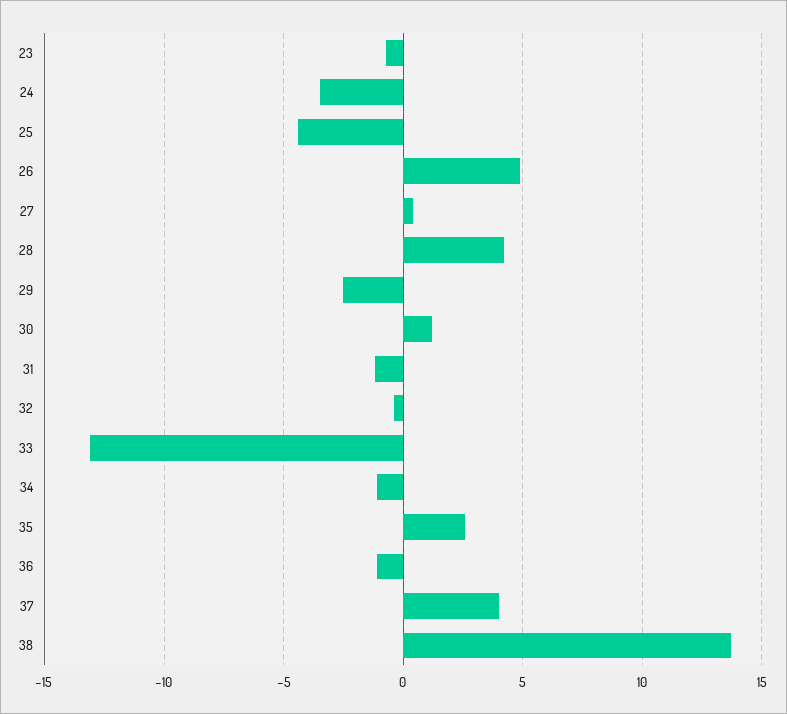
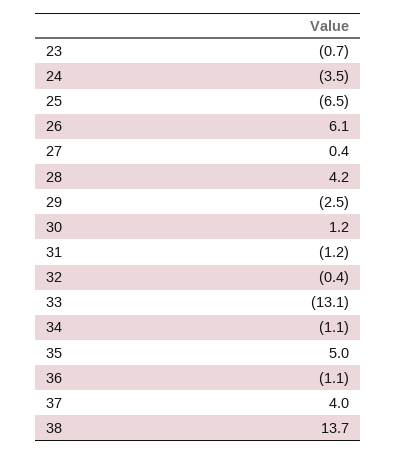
  {
    "23": -0.7,
    "24": -3.5,
-   "25": -4.5,
+   "25": -6.5,
-   "26": 5,
+   "26": 6.1,
    "27": 0.4,
    "28": 4.2,
    "29": -2.5,
    "30": 1.2,
    "31": -1.2,
    "32": -0.4,
    "33": -13.1,
    "34": -1.1,
-   "35": 2.5,
+   "35": 5,
    "36": -1.1,
    "37": 4,
    "38": 13.7
  }

